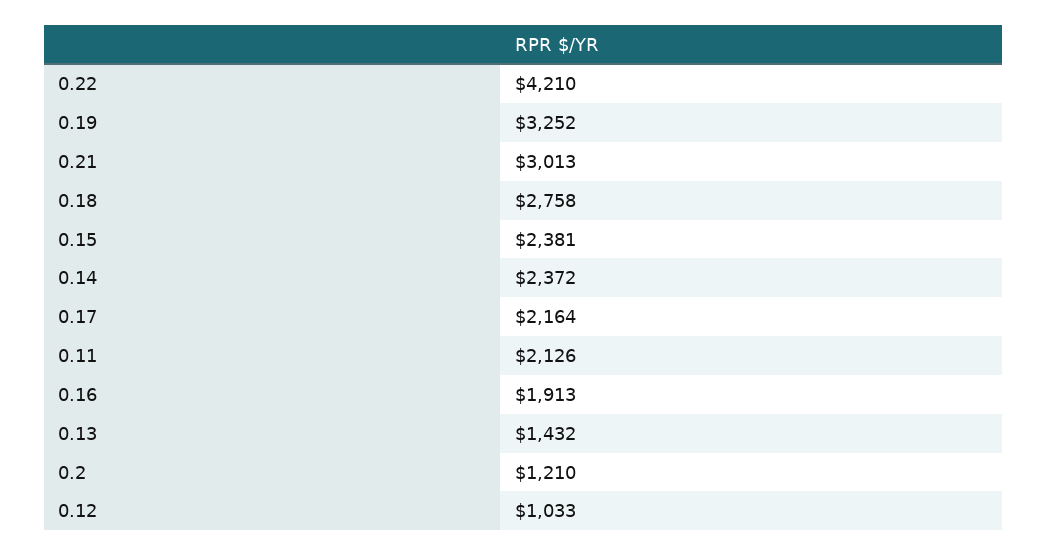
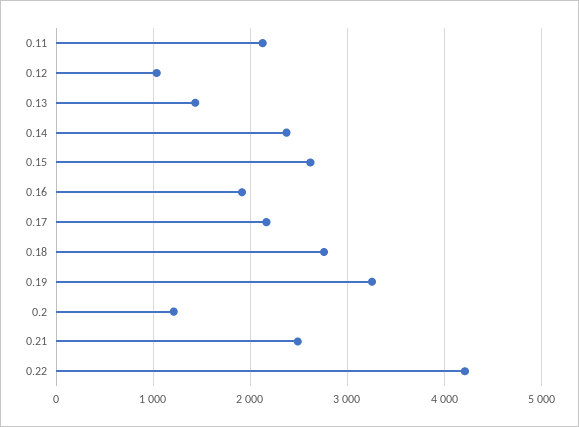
  {
    "0.22": 4210,
    "0.19": 3252,
-   "0.21": 3013,
+   "0.21": 2500,
    "0.18": 2758,
-   "0.15": 2381,
+   "0.15": 2600,
    "0.14": 2372,
    "0.17": 2164,
    "0.11": 2126,
    "0.16": 1913,
    "0.13": 1432,
    "0.2": 1210,
    "0.12": 1033
  }

